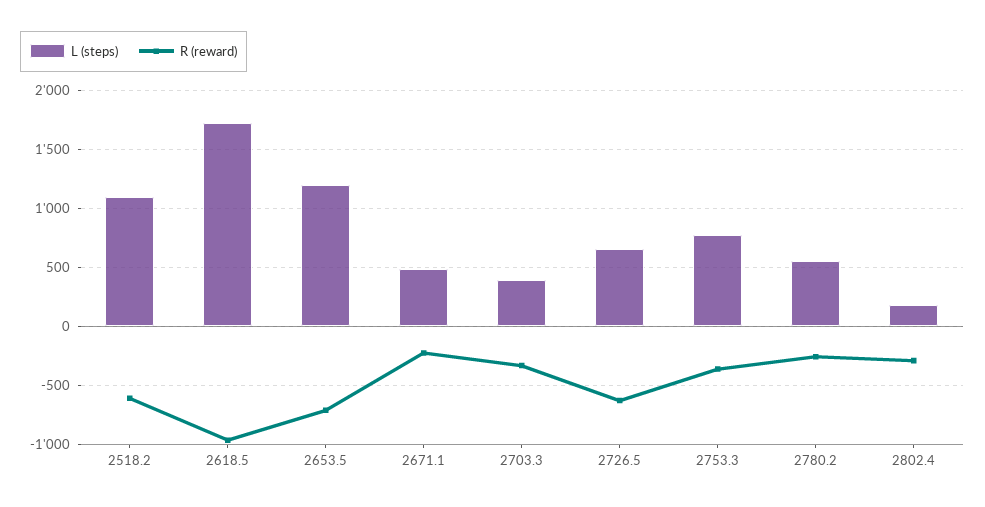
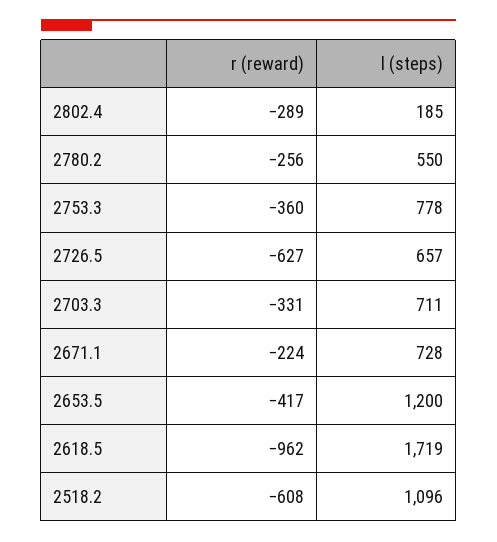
  {
    "L (steps)": {
      "2518.2": 1096,
      "2618.5": 1719,
      "2653.5": 1200,
-     "2671.1": 500,
+     "2671.1": 728,
-     "2703.3": 400,
+     "2703.3": 711,
      "2726.5": 657,
      "2753.3": 778,
      "2780.2": 550,
      "2802.4": 185
    },
    "R (reward)": {
      "2518.2": -608,
      "2618.5": -962,
-     "2653.5": -700,
+     "2653.5": -417,
      "2671.1": -224,
      "2703.3": -331,
      "2726.5": -627,
      "2753.3": -360,
      "2780.2": -256,
      "2802.4": -289
    }
  }

